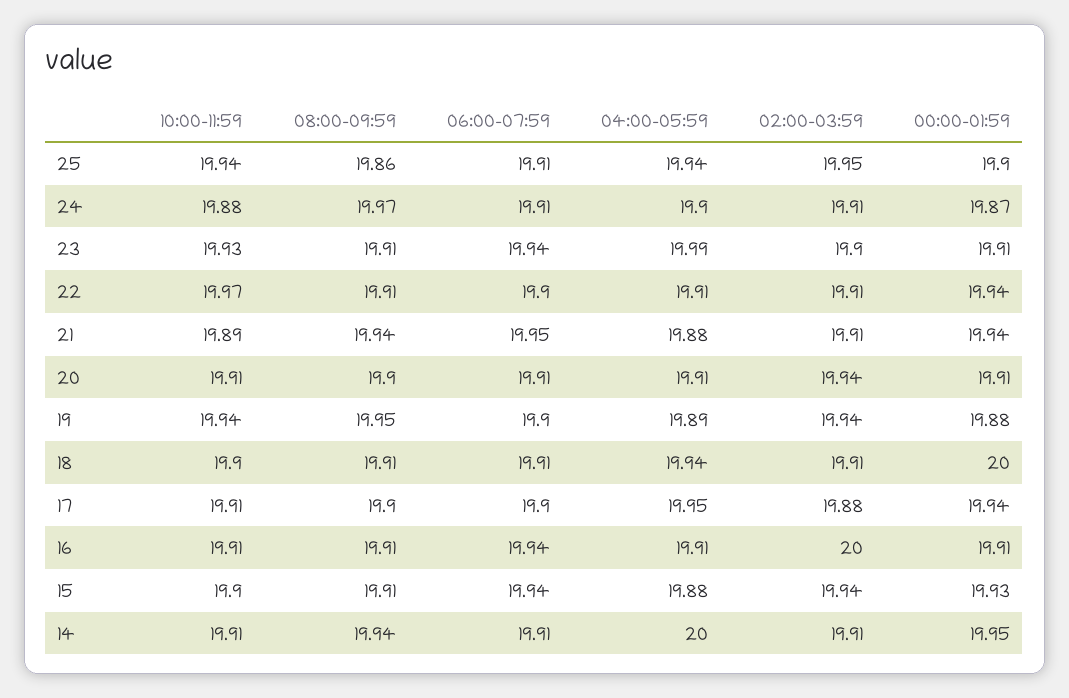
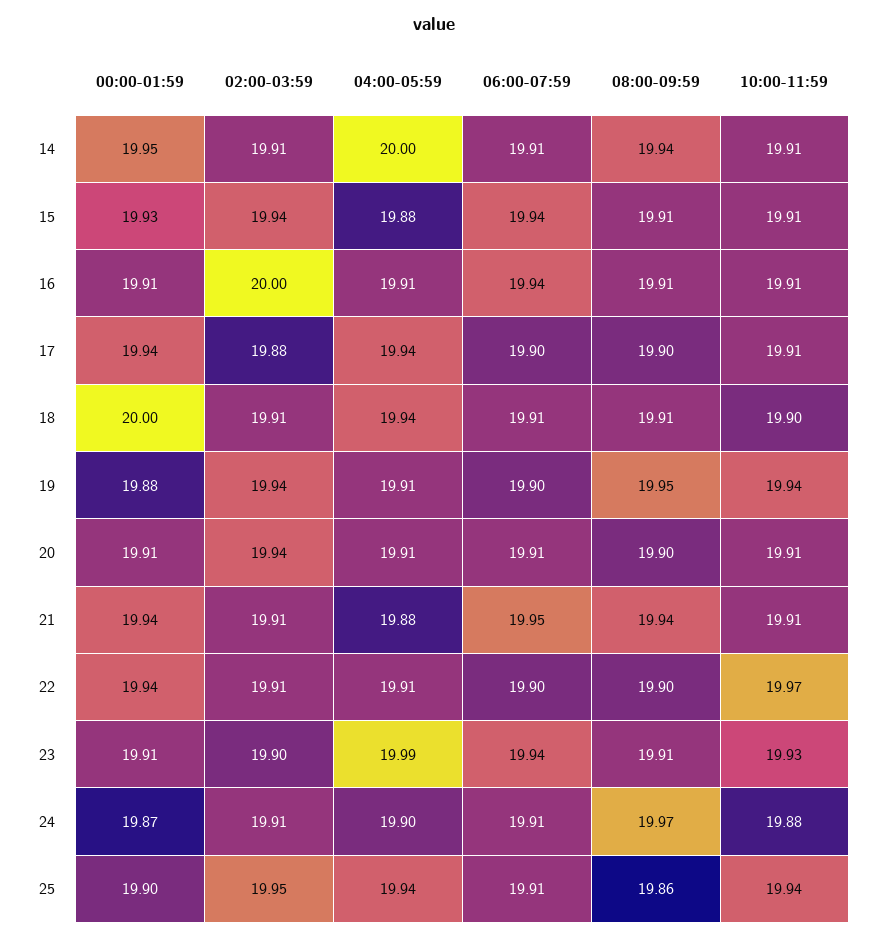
  {
    "10:00-11:59": {
      "25": 19.94,
      "24": 19.88,
      "23": 19.93,
      "22": 19.97,
-     "21": 19.89,
+     "21": 19.91,
      "20": 19.91,
      "19": 19.94,
      "18": 19.9,
      "17": 19.91,
      "16": 19.91,
-     "15": 19.9,
+     "15": 19.91,
      "14": 19.91
    },
    "08:00-09:59": {
      "25": 19.86,
      "24": 19.97,
      "23": 19.91,
-     "22": 19.91,
+     "22": 19.9,
      "21": 19.94,
      "20": 19.9,
      "19": 19.95,
      "18": 19.91,
      "17": 19.9,
      "16": 19.91,
      "15": 19.91,
      "14": 19.94
    },
    "06:00-07:59": {
      "25": 19.91,
      "24": 19.91,
      "23": 19.94,
      "22": 19.9,
      "21": 19.95,
      "20": 19.91,
      "19": 19.9,
      "18": 19.91,
      "17": 19.9,
      "16": 19.94,
      "15": 19.94,
      "14": 19.91
    },
    "04:00-05:59": {
      "25": 19.94,
      "24": 19.9,
      "23": 19.99,
      "22": 19.91,
      "21": 19.88,
      "20": 19.91,
-     "19": 19.89,
+     "19": 19.91,
      "18": 19.94,
-     "17": 19.95,
+     "17": 19.94,
      "16": 19.91,
      "15": 19.88,
      "14": 20
    },
    "02:00-03:59": {
      "25": 19.95,
      "24": 19.91,
      "23": 19.9,
      "22": 19.91,
      "21": 19.91,
      "20": 19.94,
      "19": 19.94,
      "18": 19.91,
      "17": 19.88,
      "16": 20,
      "15": 19.94,
      "14": 19.91
    },
    "00:00-01:59": {
      "25": 19.9,
      "24": 19.87,
      "23": 19.91,
      "22": 19.94,
      "21": 19.94,
      "20": 19.91,
      "19": 19.88,
      "18": 20,
      "17": 19.94,
      "16": 19.91,
      "15": 19.93,
      "14": 19.95
    }
  }

